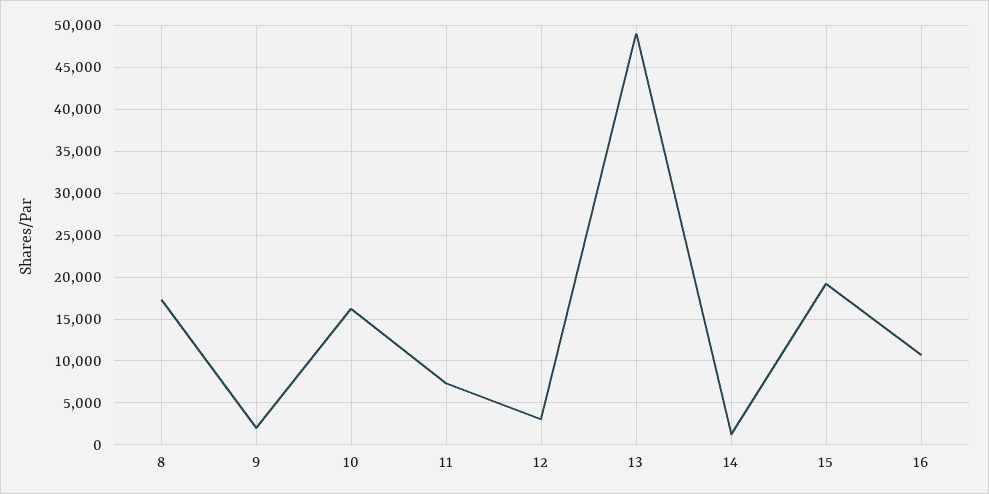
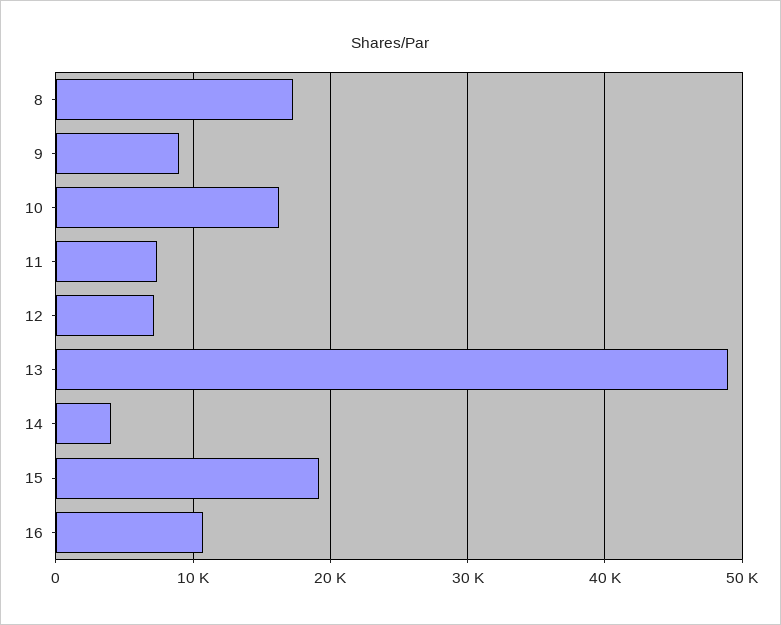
  {
    "8": 17000,
-   "9": 2000,
+   "9": 9000,
    "10": 16000,
    "11": 7000,
-   "12": 3000,
+   "12": 7000,
    "13": 49000,
-   "14": 1000,
+   "14": 4000,
    "15": 19000,
    "16": 11000
  }

